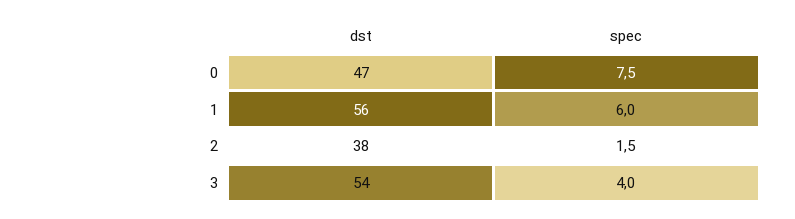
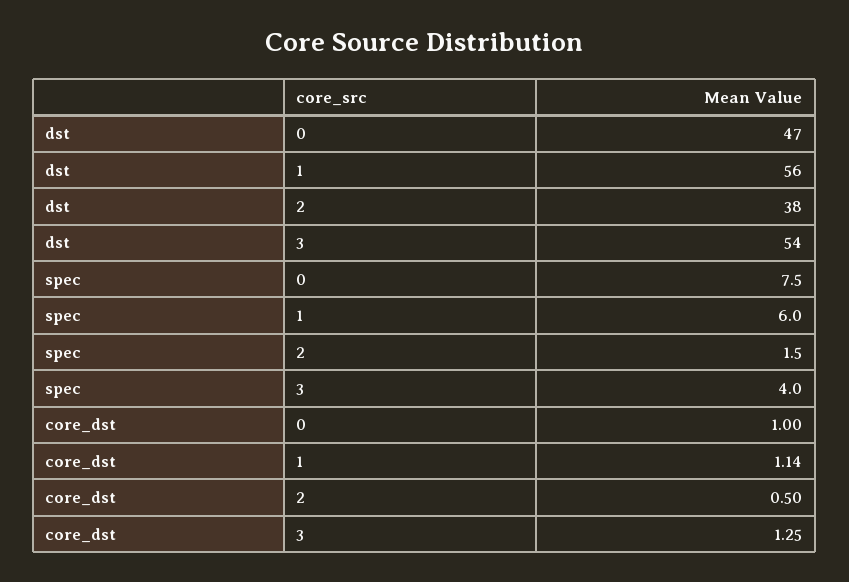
  {
    "dst": {
      "0": 47,
      "1": 56,
      "2": 38,
      "3": 54
    },
    "spec": {
      "0": 7.5,
      "1": 6,
      "2": 1.5,
      "3": 4
-   }
+   },
+   "core_dst": {
+     "0": 1,
+     "1": 1.14,
+     "2": 0.5,
+     "3": 1.25
+   }
  }

